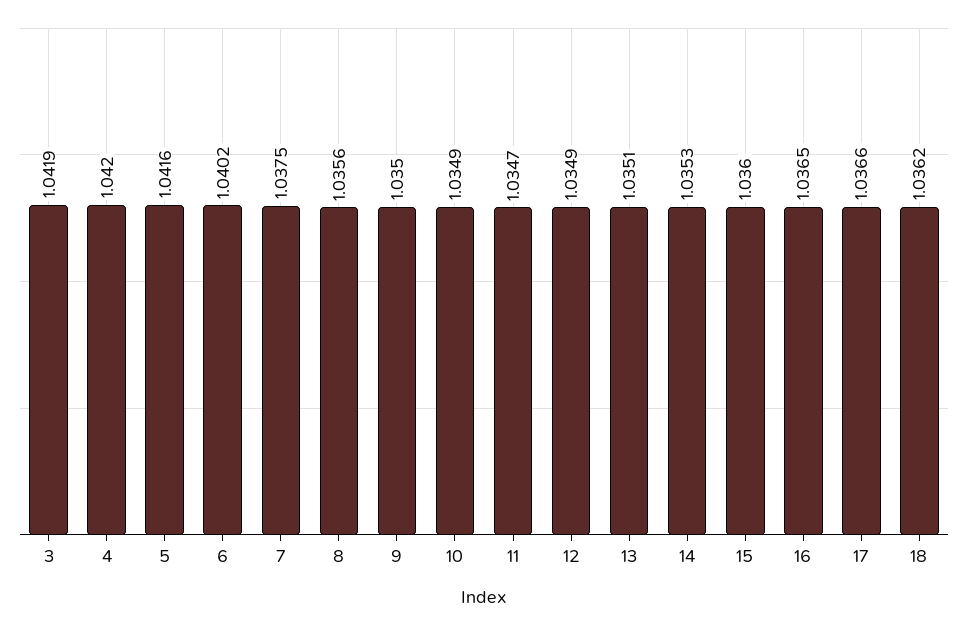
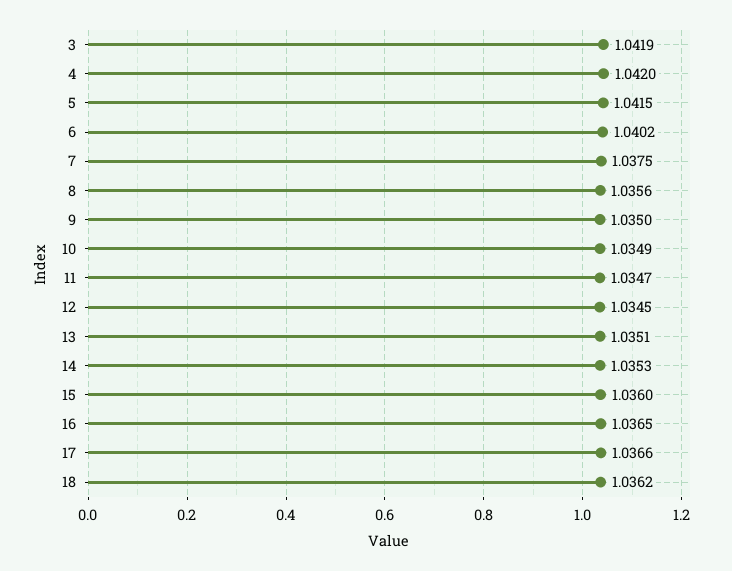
  {
    "3": 1.0419,
    "4": 1.042,
-   "5": 1.0416,
+   "5": 1.0415,
    "6": 1.0402,
    "7": 1.0375,
    "8": 1.0356,
    "9": 1.035,
    "10": 1.0349,
    "11": 1.0347,
-   "12": 1.0349,
+   "12": 1.0345,
    "13": 1.0351,
    "14": 1.0353,
    "15": 1.036,
    "16": 1.0365,
    "17": 1.0366,
    "18": 1.0362
  }

